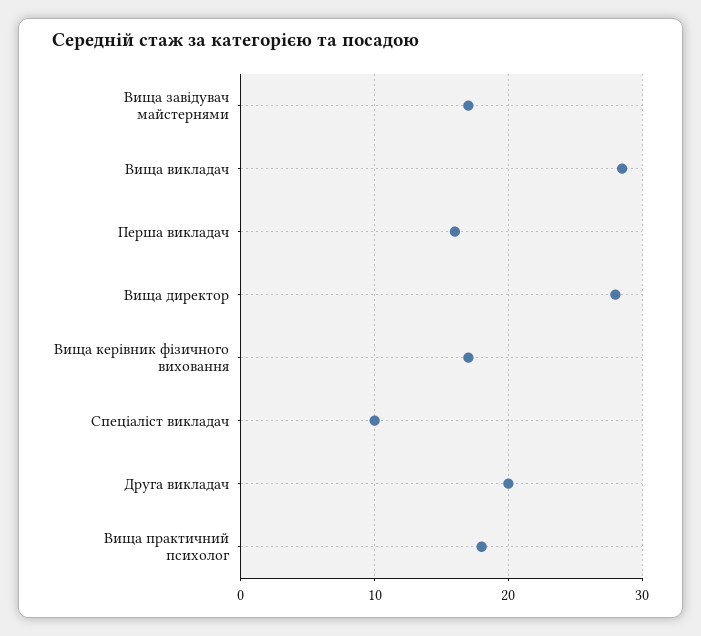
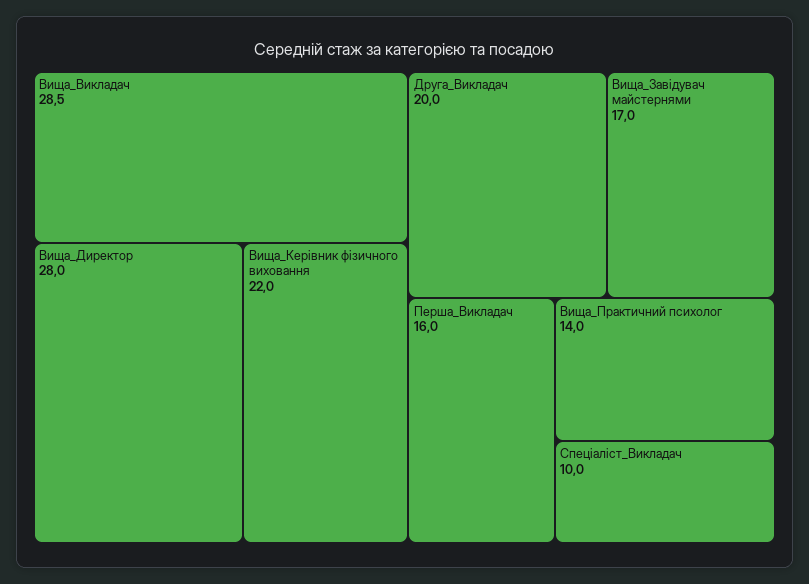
  {
    "Вища завідувач майстернями": 17,
    "Вища викладач": 28.5,
    "Перша викладач": 16,
    "Вища директор": 28,
-   "Вища керівник фізичного виховання": 17,
+   "Вища керівник фізичного виховання": 22,
    "Спеціаліст викладач": 10,
    "Друга викладач": 20,
-   "Вища практичний психолог": 18
+   "Вища практичний психолог": 14
  }

